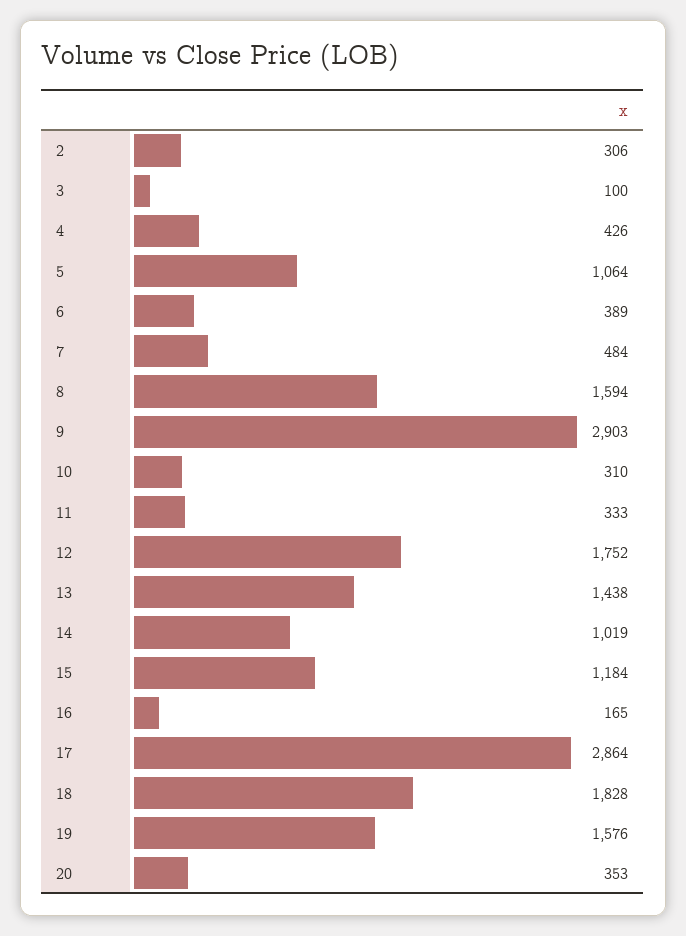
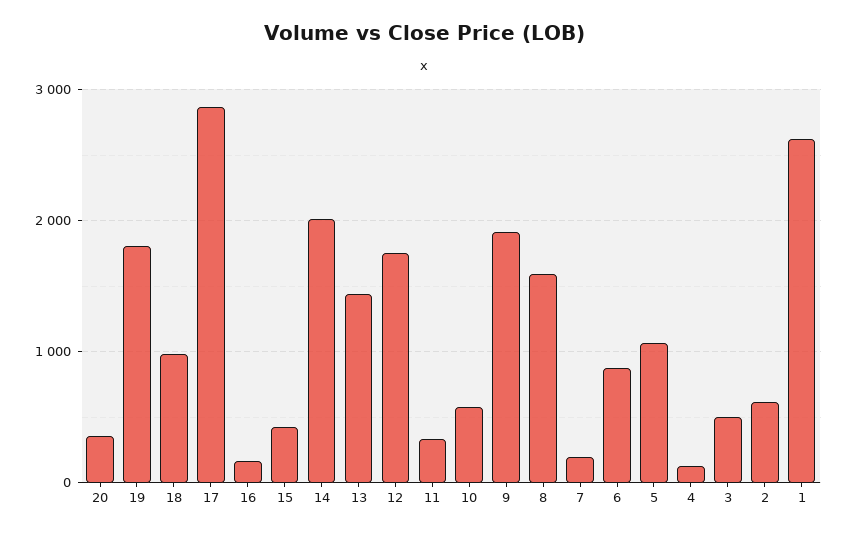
  {
-   "2": 306,
+   "2": 600,
-   "3": 100,
+   "3": 500,
-   "4": 426,
+   "4": 100,
    "5": 1064,
-   "6": 389,
+   "6": 900,
-   "7": 484,
+   "7": 200,
    "8": 1594,
-   "9": 2903,
+   "9": 1900,
-   "10": 310,
+   "10": 600,
    "11": 333,
    "12": 1752,
    "13": 1438,
-   "14": 1019,
+   "14": 2000,
-   "15": 1184,
+   "15": 400,
    "16": 165,
    "17": 2864,
-   "18": 1828,
+   "18": 1000,
-   "19": 1576,
+   "19": 1800,
-   "20": 353
+   "20": 353,
+   "1": 2600
  }

